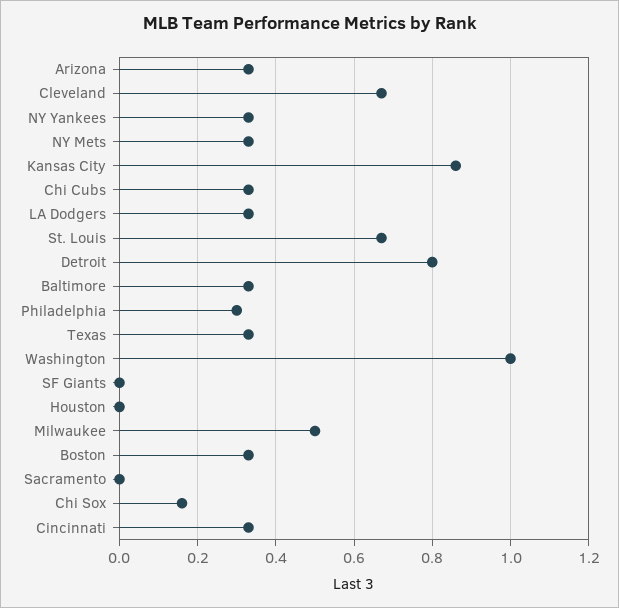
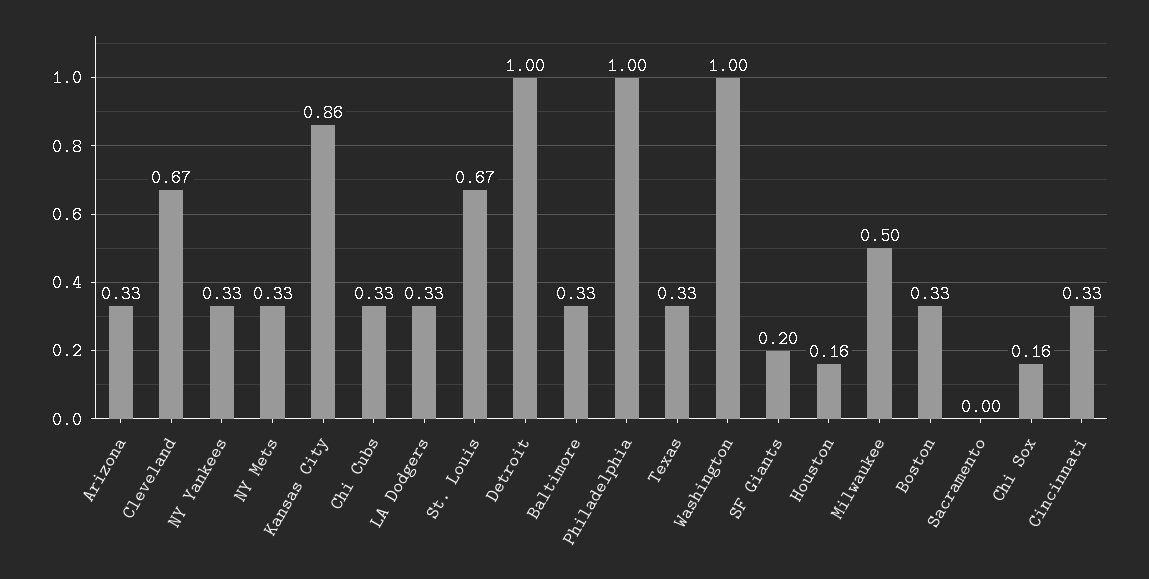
  {
    "Arizona": 0.33,
    "Cleveland": 0.67,
    "NY Yankees": 0.33,
    "NY Mets": 0.33,
    "Kansas City": 0.86,
    "Chi Cubs": 0.33,
    "LA Dodgers": 0.33,
    "St. Louis": 0.67,
-   "Detroit": 0.8,
+   "Detroit": 1,
    "Baltimore": 0.33,
-   "Philadelphia": 0.3,
+   "Philadelphia": 1,
    "Texas": 0.33,
    "Washington": 1,
-   "SF Giants": 0,
+   "SF Giants": 0.2,
-   "Houston": 0,
+   "Houston": 0.16,
    "Milwaukee": 0.5,
    "Boston": 0.33,
    "Sacramento": 0,
    "Chi Sox": 0.16,
    "Cincinnati": 0.33
  }

